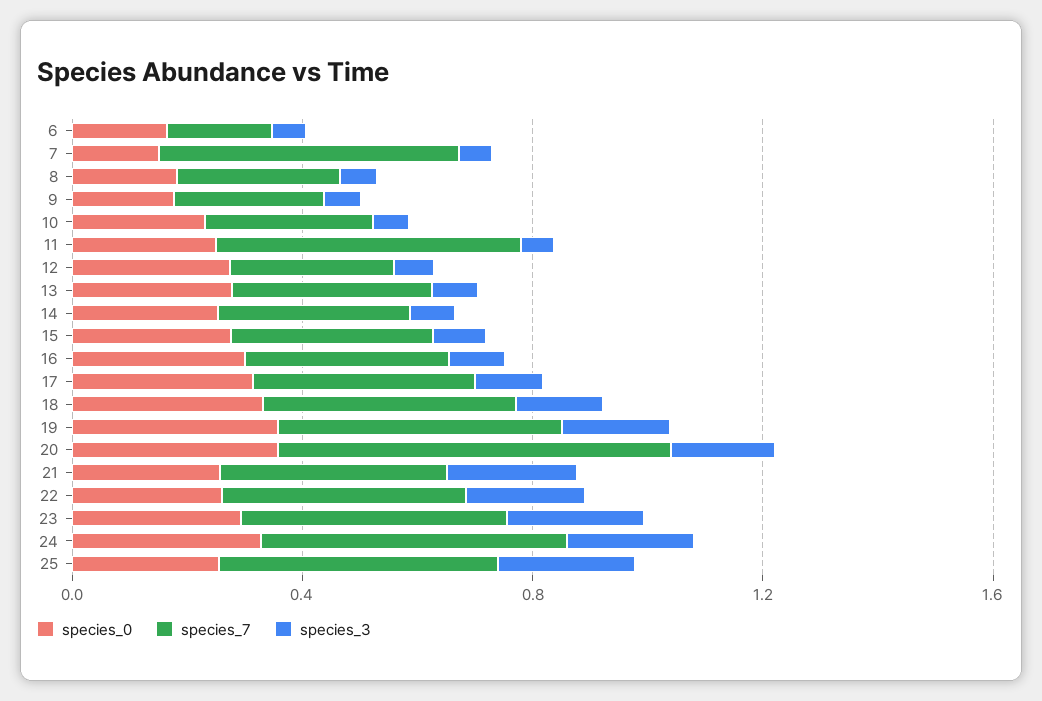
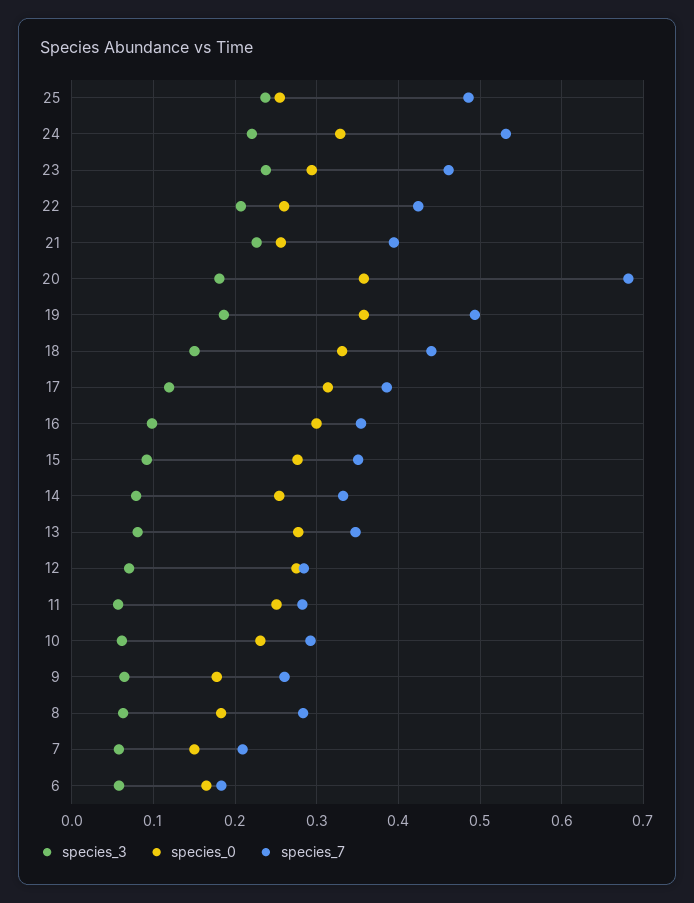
  {
    "species_0": {
      "6": 0.16,
      "7": 0.15,
      "8": 0.18,
      "9": 0.18,
      "10": 0.23,
      "11": 0.25,
      "12": 0.28,
      "13": 0.28,
      "14": 0.25,
      "15": 0.28,
      "16": 0.3,
      "17": 0.31,
      "18": 0.33,
      "19": 0.36,
      "20": 0.36,
      "21": 0.26,
      "22": 0.26,
      "23": 0.29,
      "24": 0.33,
      "25": 0.25
    },
    "species_7": {
      "6": 0.18,
-     "7": 0.5,
+     "7": 0.21,
      "8": 0.28,
      "9": 0.26,
      "10": 0.29,
-     "11": 0.5,
+     "11": 0.28,
      "12": 0.28,
      "13": 0.35,
      "14": 0.33,
      "15": 0.35,
      "16": 0.35,
      "17": 0.39,
      "18": 0.44,
      "19": 0.49,
      "20": 0.68,
      "21": 0.39,
      "22": 0.42,
      "23": 0.46,
      "24": 0.53,
      "25": 0.49
    },
    "species_3": {
      "6": 0.06,
      "7": 0.06,
      "8": 0.06,
      "9": 0.06,
      "10": 0.06,
      "11": 0.06,
      "12": 0.07,
      "13": 0.08,
      "14": 0.08,
      "15": 0.09,
      "16": 0.1,
      "17": 0.12,
      "18": 0.15,
      "19": 0.19,
      "20": 0.18,
      "21": 0.23,
      "22": 0.21,
      "23": 0.24,
      "24": 0.22,
      "25": 0.24
    }
  }

